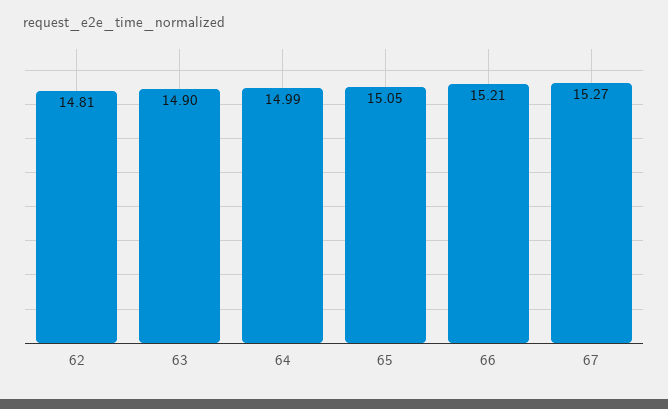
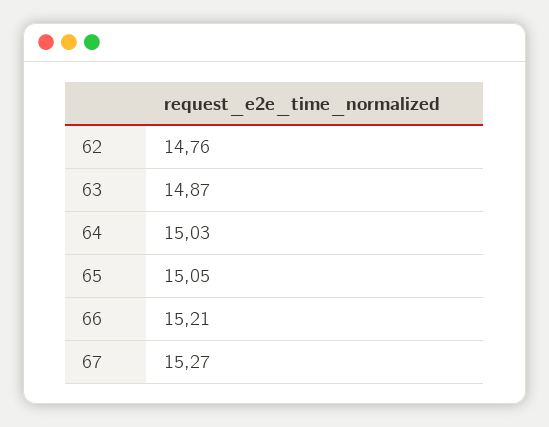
  {
-   "62": 14.81,
+   "62": 14.76,
-   "63": 14.9,
+   "63": 14.87,
-   "64": 14.99,
+   "64": 15.03,
    "65": 15.05,
    "66": 15.21,
    "67": 15.27
  }

